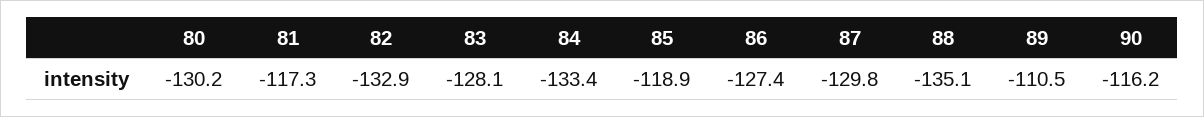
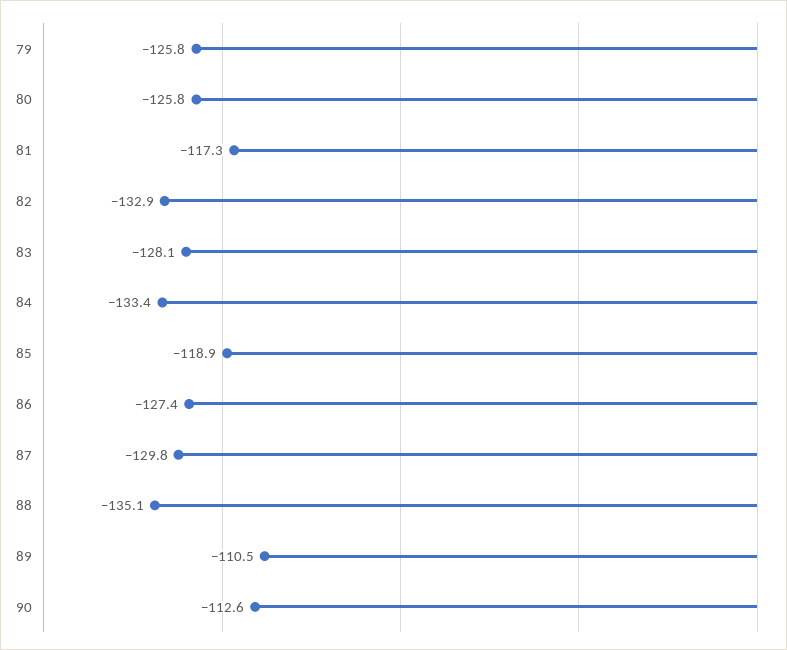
  {
-   "80": -130.2,
+   "80": -125.8,
    "81": -117.3,
    "82": -132.9,
    "83": -128.1,
    "84": -133.4,
    "85": -118.9,
    "86": -127.4,
    "87": -129.8,
    "88": -135.1,
    "89": -110.5,
-   "90": -116.2
+   "90": -112.6,
+   "79": -125.8
  }

